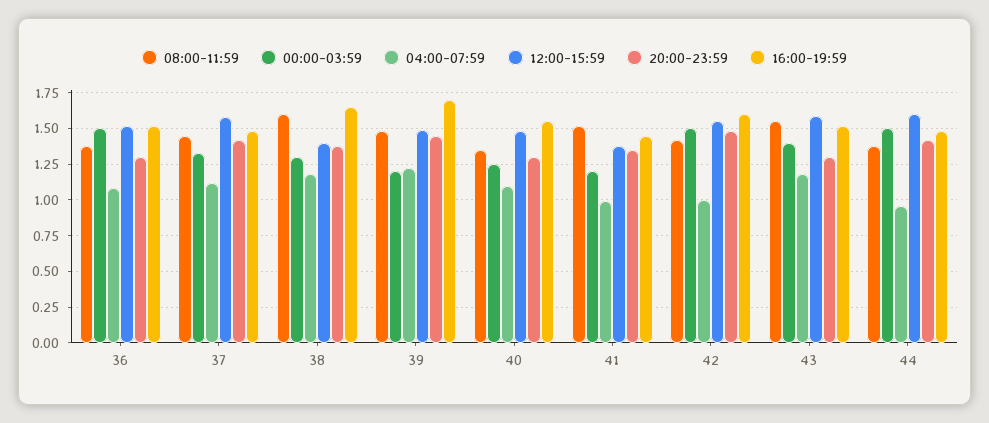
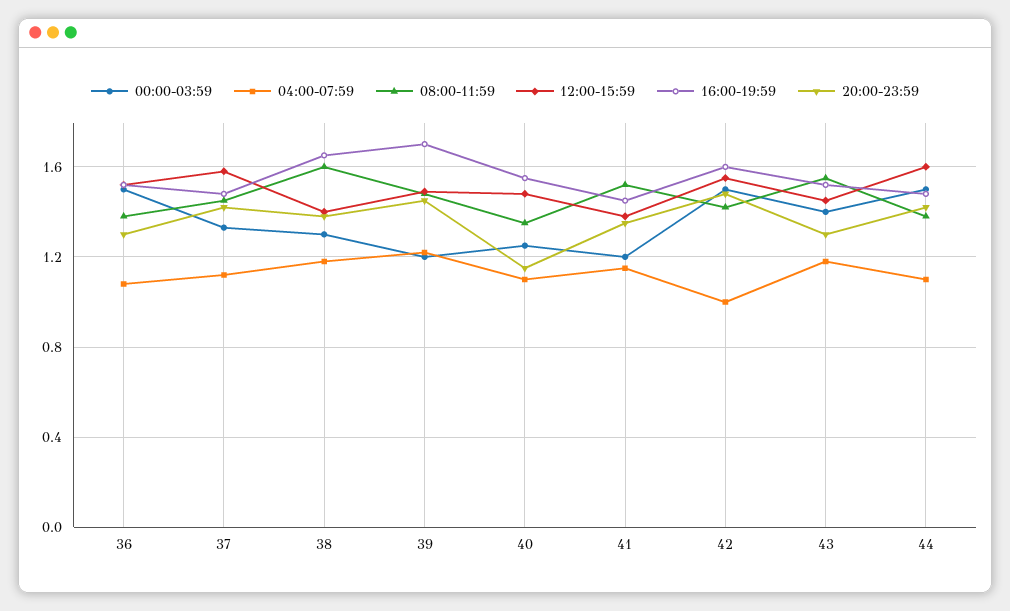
  {
    "08:00-11:59": {
      "36": 1.4,
      "37": 1.45,
      "38": 1.6,
      "39": 1.5,
      "40": 1.35,
      "41": 1.5,
      "42": 1.4,
      "43": 1.55,
      "44": 1.4
    },
    "00:00-03:59": {
      "36": 1.5,
      "37": 1.35,
      "38": 1.3,
      "39": 1.2,
      "40": 1.25,
      "41": 1.2,
      "42": 1.5,
      "43": 1.4,
      "44": 1.5
    },
    "04:00-07:59": {
      "36": 1.1,
      "37": 1.1,
      "38": 1.2,
      "39": 1.2,
      "40": 1.1,
-     "41": 1,
+     "41": 1.15,
      "42": 1,
      "43": 1.2,
-     "44": 0.95
+     "44": 1.1
    },
    "12:00-15:59": {
      "36": 1.5,
      "37": 1.6,
      "38": 1.4,
      "39": 1.5,
      "40": 1.5,
      "41": 1.4,
      "42": 1.55,
-     "43": 1.6,
+     "43": 1.45,
      "44": 1.6
    },
    "20:00-23:59": {
      "36": 1.3,
      "37": 1.4,
      "38": 1.4,
      "39": 1.45,
-     "40": 1.3,
+     "40": 1.15,
      "41": 1.35,
      "42": 1.5,
      "43": 1.3,
      "44": 1.4
    },
    "16:00-19:59": {
      "36": 1.5,
      "37": 1.5,
      "38": 1.65,
      "39": 1.7,
      "40": 1.55,
      "41": 1.45,
      "42": 1.6,
      "43": 1.5,
      "44": 1.5
    }
  }

